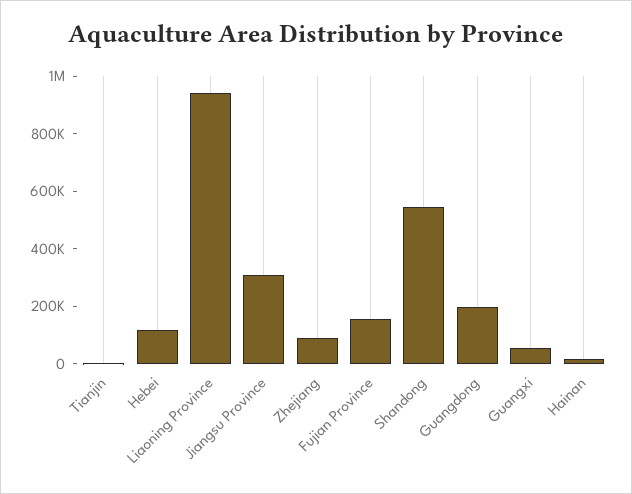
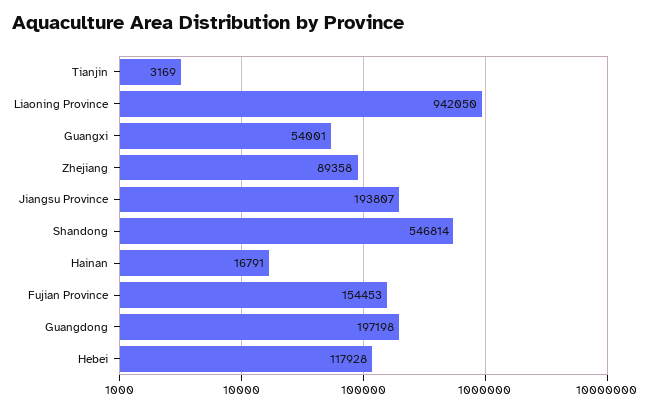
  {
    "Tianjin": 3169,
    "Hebei": 117928,
    "Liaoning Province": 942050,
-   "Jiangsu Province": 300000,
+   "Jiangsu Province": 193807,
    "Zhejiang": 89358,
    "Fujian Province": 154453,
    "Shandong": 546814,
    "Guangdong": 197198,
    "Guangxi": 54001,
    "Hainan": 16791
  }

